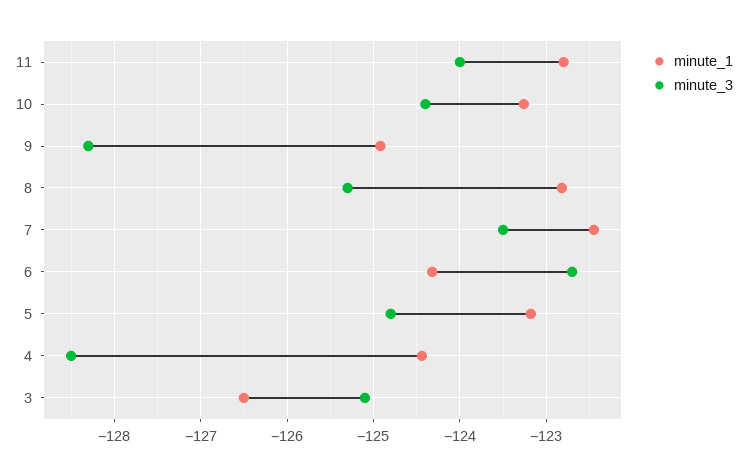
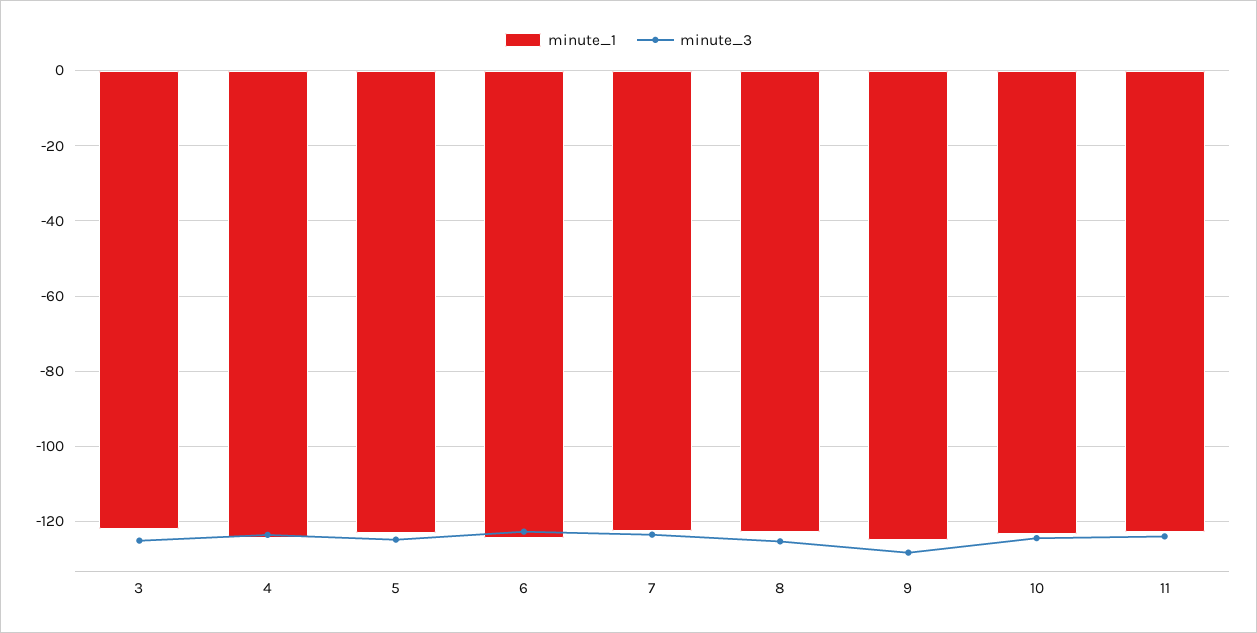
  {
    "minute_1": {
      "11": -122.8,
      "10": -123.3,
      "9": -124.9,
      "8": -122.8,
      "7": -122.5,
      "6": -124.3,
      "5": -123.2,
      "4": -124.4,
-     "3": -126.5
+     "3": -122
    },
    "minute_3": {
      "11": -124,
      "10": -124.4,
      "9": -128.3,
      "8": -125.3,
      "7": -123.5,
      "6": -122.7,
      "5": -124.8,
-     "4": -128.5,
+     "4": -124,
      "3": -125.1
    }
  }

